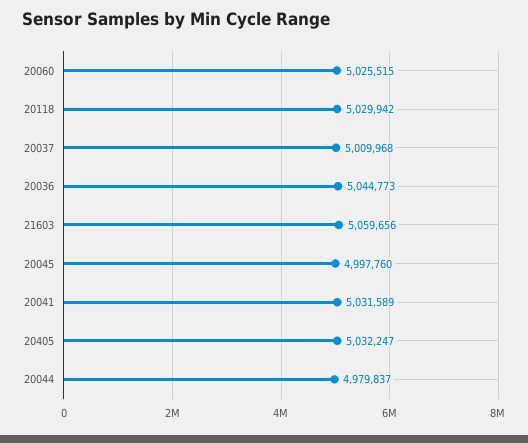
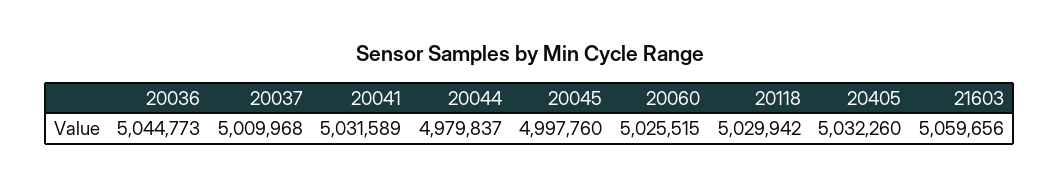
  {
    "20060": 5025515,
    "20118": 5029942,
    "20037": 5009968,
    "20036": 5044773,
    "21603": 5059656,
    "20045": 4997760,
    "20041": 5031589,
-   "20405": 5032247,
+   "20405": 5032260,
    "20044": 4979837
  }

